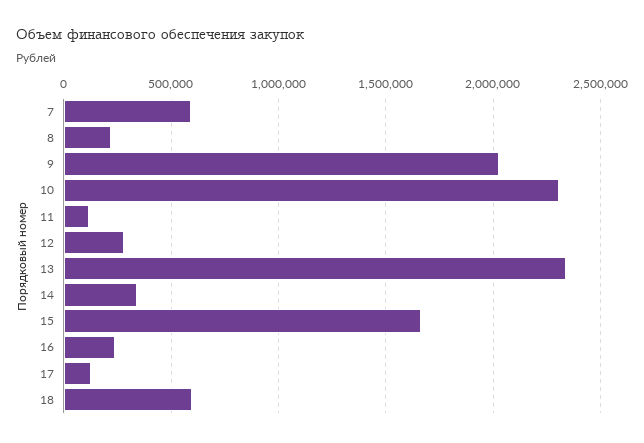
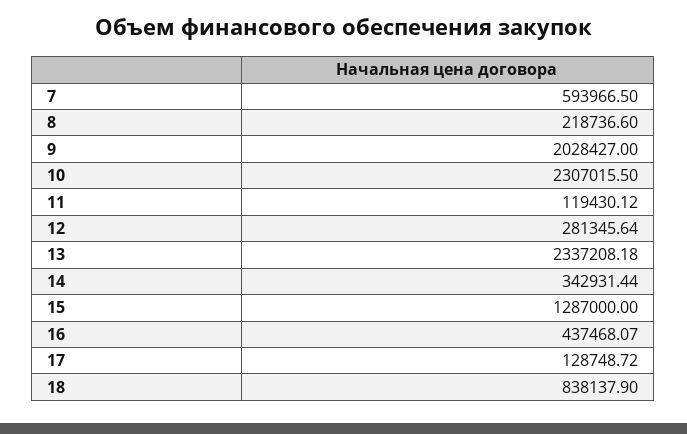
  {
    "7": 593966.5,
    "8": 218736.6,
    "9": 2028427,
    "10": 2307015.5,
    "11": 119430.12,
    "12": 281345.64,
    "13": 2337208.18,
    "14": 342931.44,
-   "15": 1650000,
+   "15": 1287000,
-   "16": 250000,
+   "16": 437468.07,
    "17": 128748.72,
-   "18": 600000
+   "18": 838137.9
  }

